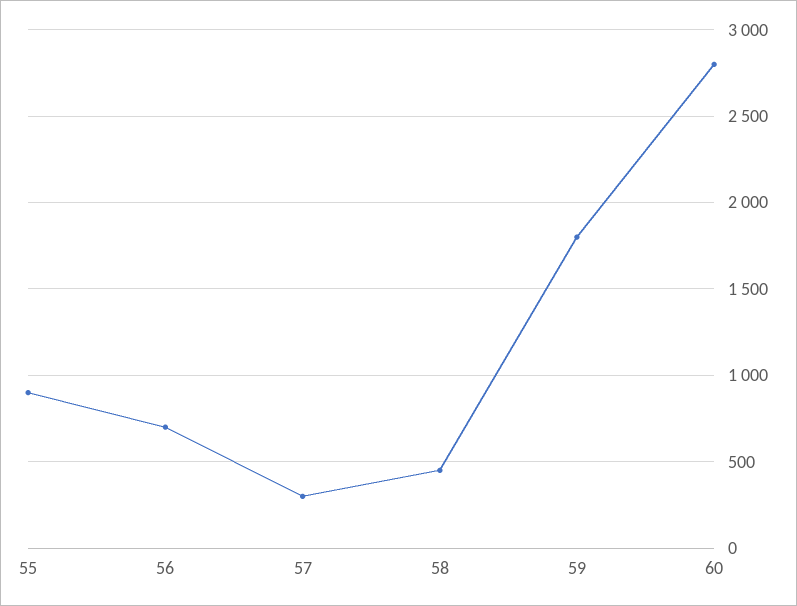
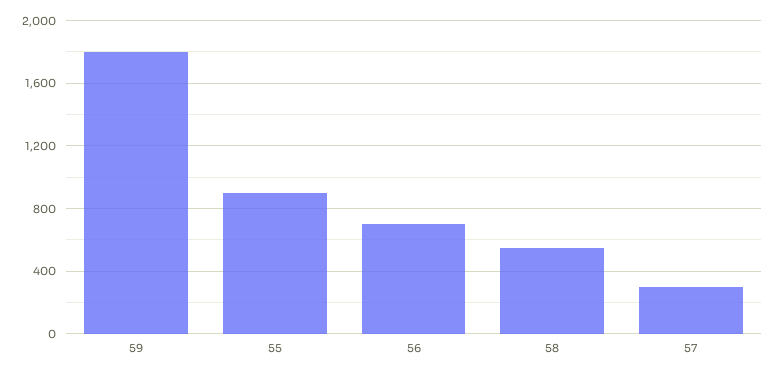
  {
    "55": 900,
    "56": 700,
    "57": 300,
-   "58": 450,
+   "58": 550,
-   "59": 1800,
+   "59": 1800
-   "60": 2800
  }

